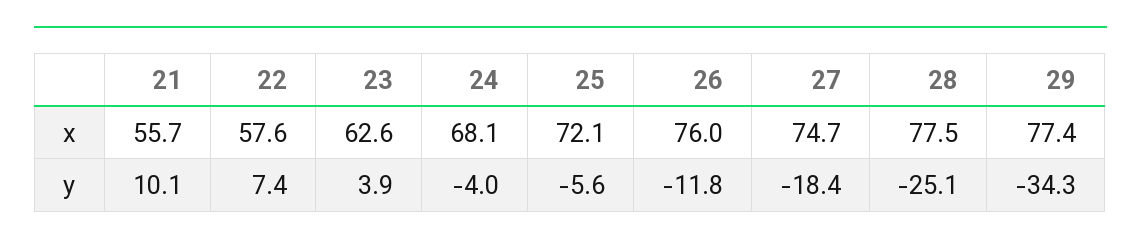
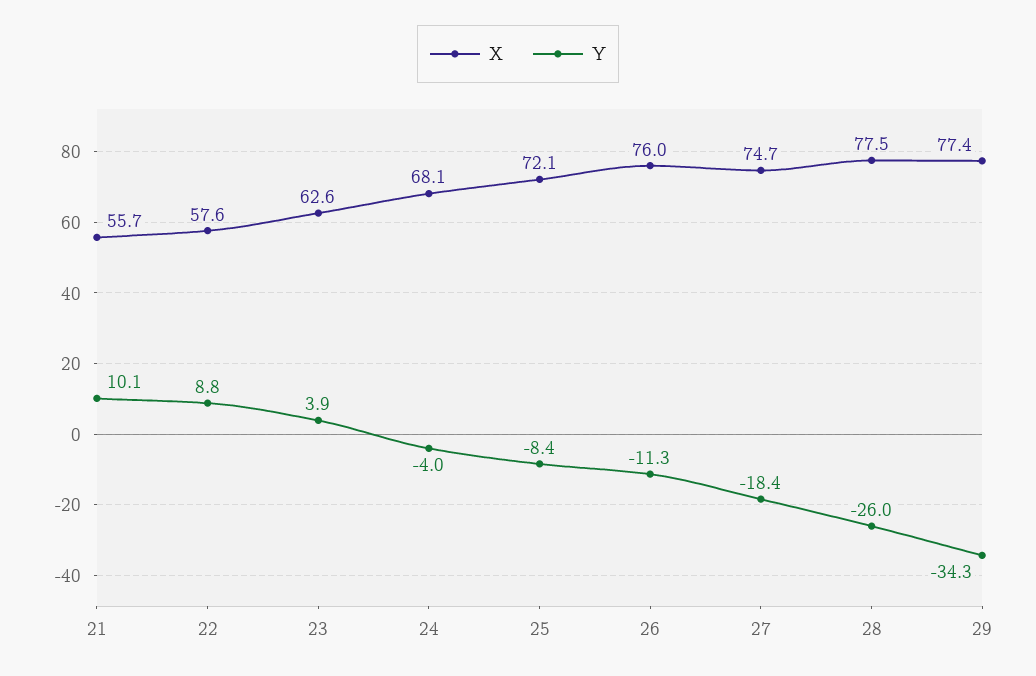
  {
    "x": {
      "21": 55.7,
      "22": 57.6,
      "23": 62.6,
      "24": 68.1,
      "25": 72.1,
      "26": 76,
      "27": 74.7,
      "28": 77.5,
      "29": 77.4
    },
    "y": {
      "21": 10.1,
-     "22": 7.4,
+     "22": 8.8,
      "23": 3.9,
      "24": -4,
-     "25": -5.6,
+     "25": -8.4,
-     "26": -11.8,
+     "26": -11.3,
      "27": -18.4,
-     "28": -25.1,
+     "28": -26,
      "29": -34.3
    }
  }

